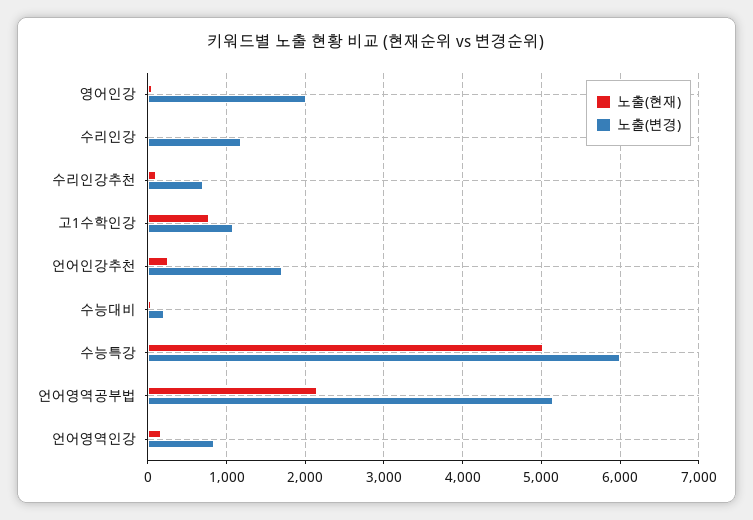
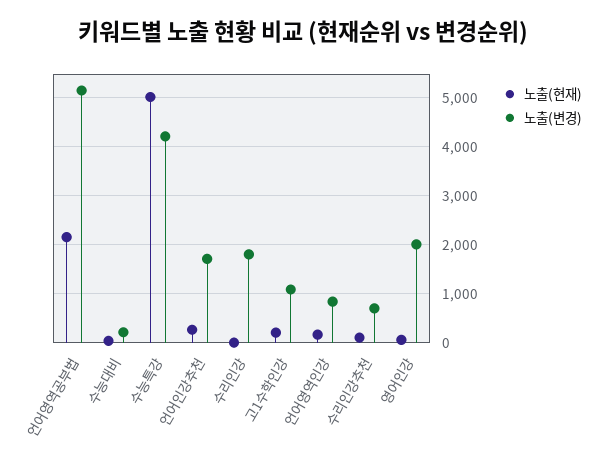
  {
    "노출(현재)": {
      "영어인강": 100,
      "수리인강": 0,
      "수리인강추천": 100,
-     "고1수학인강": 800,
+     "고1수학인강": 200,
      "언어인강추천": 300,
      "수능대비": 0,
      "수능특강": 5000,
      "언어영역공부법": 2200,
      "언어영역인강": 200
    },
    "노출(변경)": {
      "영어인강": 2000,
-     "수리인강": 1200,
+     "수리인강": 1800,
      "수리인강추천": 700,
      "고1수학인강": 1100,
      "언어인강추천": 1700,
      "수능대비": 200,
-     "수능특강": 6000,
+     "수능특강": 4200,
      "언어영역공부법": 5200,
      "언어영역인강": 800
    }
  }

